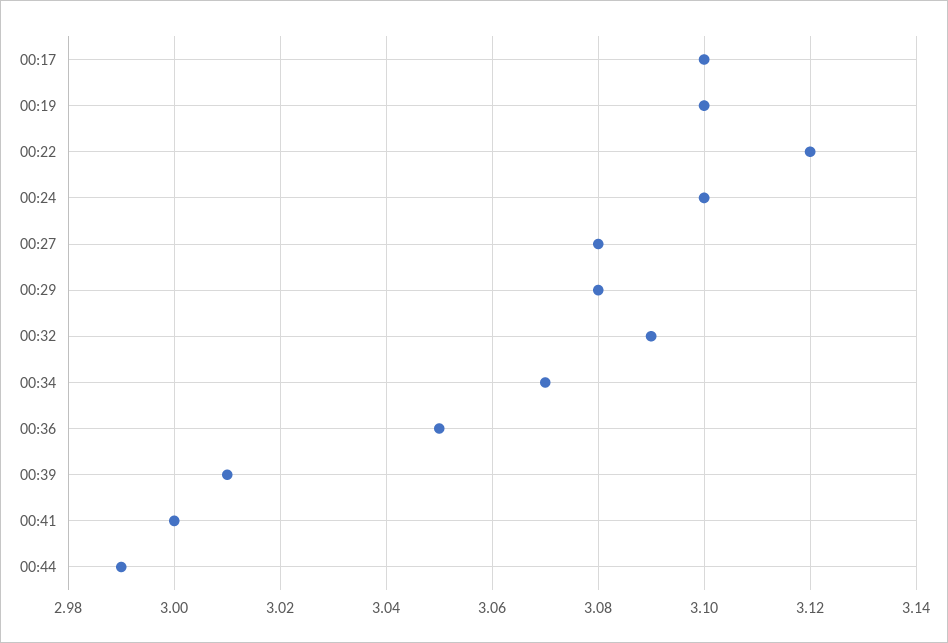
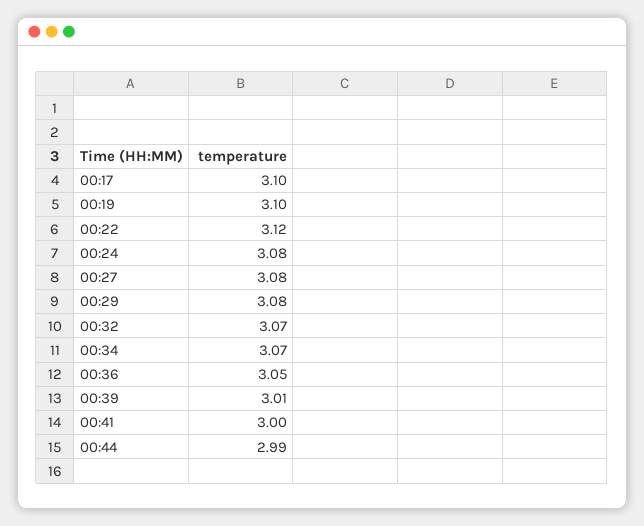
  {
    "00:17": 3.1,
    "00:19": 3.1,
    "00:22": 3.12,
-   "00:24": 3.1,
+   "00:24": 3.08,
    "00:27": 3.08,
    "00:29": 3.08,
-   "00:32": 3.09,
+   "00:32": 3.07,
    "00:34": 3.07,
    "00:36": 3.05,
    "00:39": 3.01,
    "00:41": 3,
    "00:44": 2.99
  }

